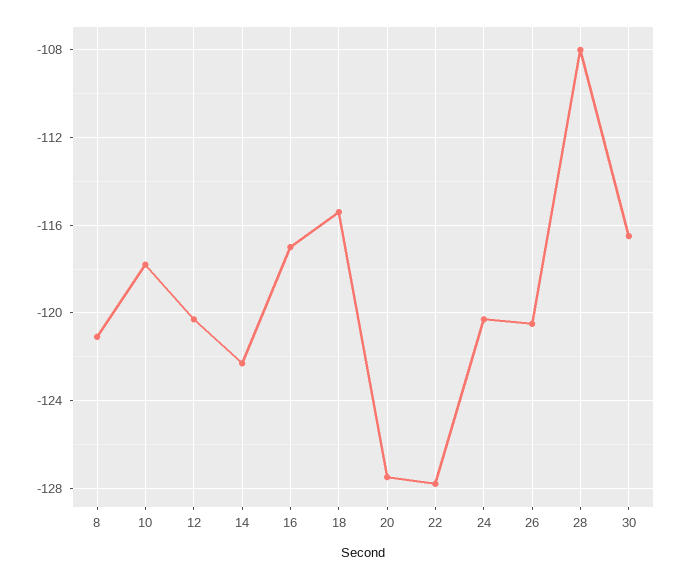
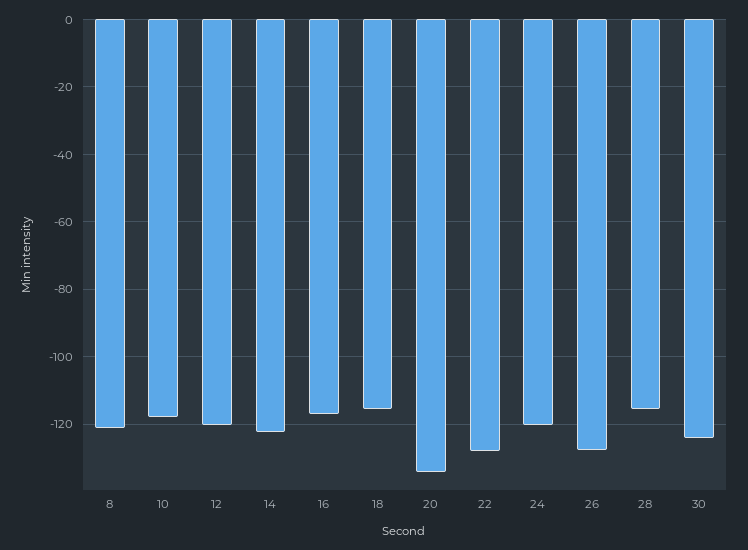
  {
    "8": -121,
    "10": -118,
    "12": -120.5,
    "14": -122.5,
    "16": -117,
    "18": -115.5,
-   "20": -127.5,
+   "20": -134,
    "22": -128,
    "24": -120.5,
-   "26": -120.5,
+   "26": -128,
-   "28": -108,
+   "28": -116,
-   "30": -116.5
+   "30": -124
  }

